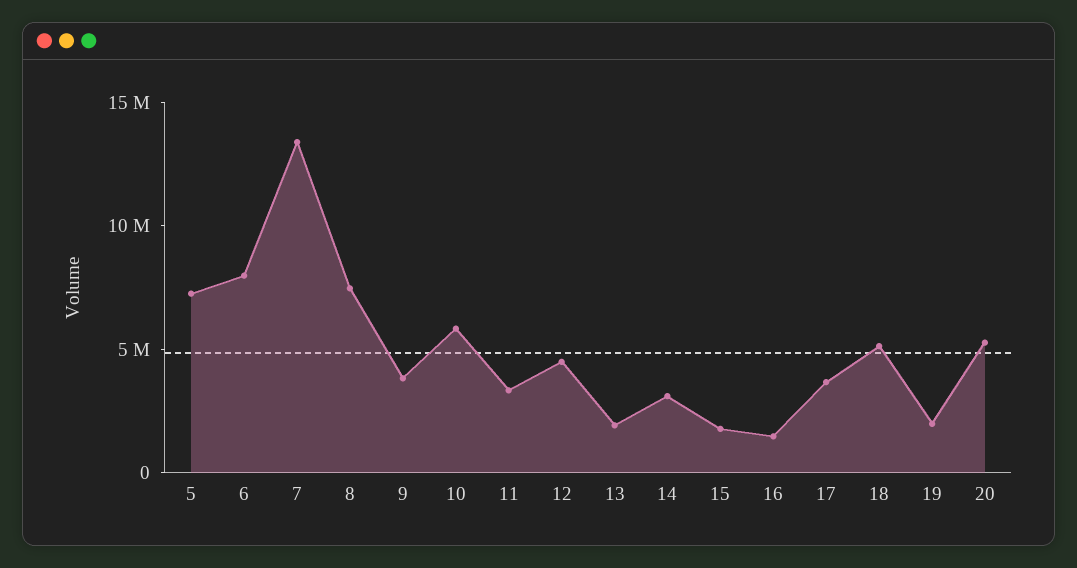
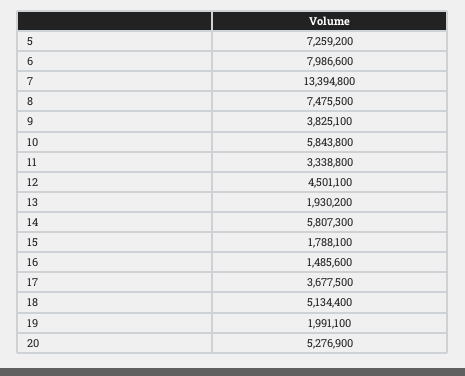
  {
    "5": 7259200,
    "6": 7986600,
    "7": 13394800,
    "8": 7475500,
    "9": 3825100,
    "10": 5843800,
    "11": 3338800,
    "12": 4501100,
    "13": 1930200,
-   "14": 3000000,
+   "14": 5807300,
    "15": 1788100,
    "16": 1485600,
    "17": 3677500,
    "18": 5134400,
    "19": 1991100,
    "20": 5276900
  }

